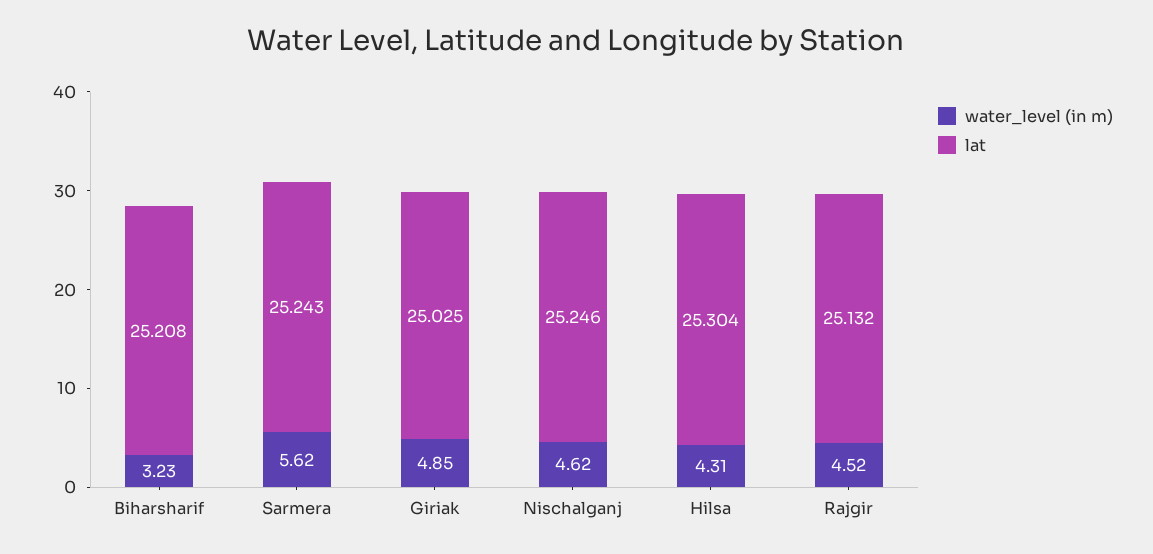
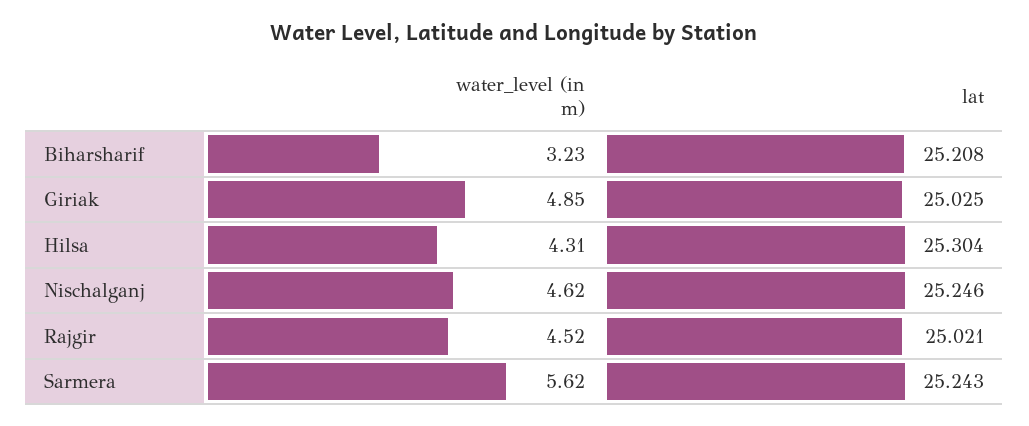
  {
    "water_level (in m)": {
      "Biharsharif": 3.23,
      "Sarmera": 5.62,
      "Giriak": 4.85,
      "Nischalganj": 4.62,
      "Hilsa": 4.31,
      "Rajgir": 4.52
    },
    "lat": {
      "Biharsharif": 25.208,
      "Sarmera": 25.243,
      "Giriak": 25.025,
      "Nischalganj": 25.246,
      "Hilsa": 25.304,
-     "Rajgir": 25.132
+     "Rajgir": 25.021
    }
  }

